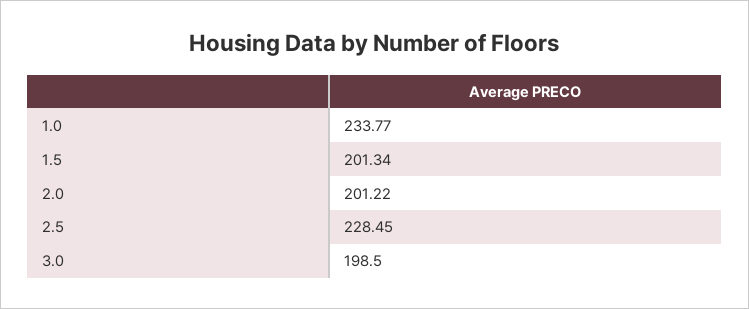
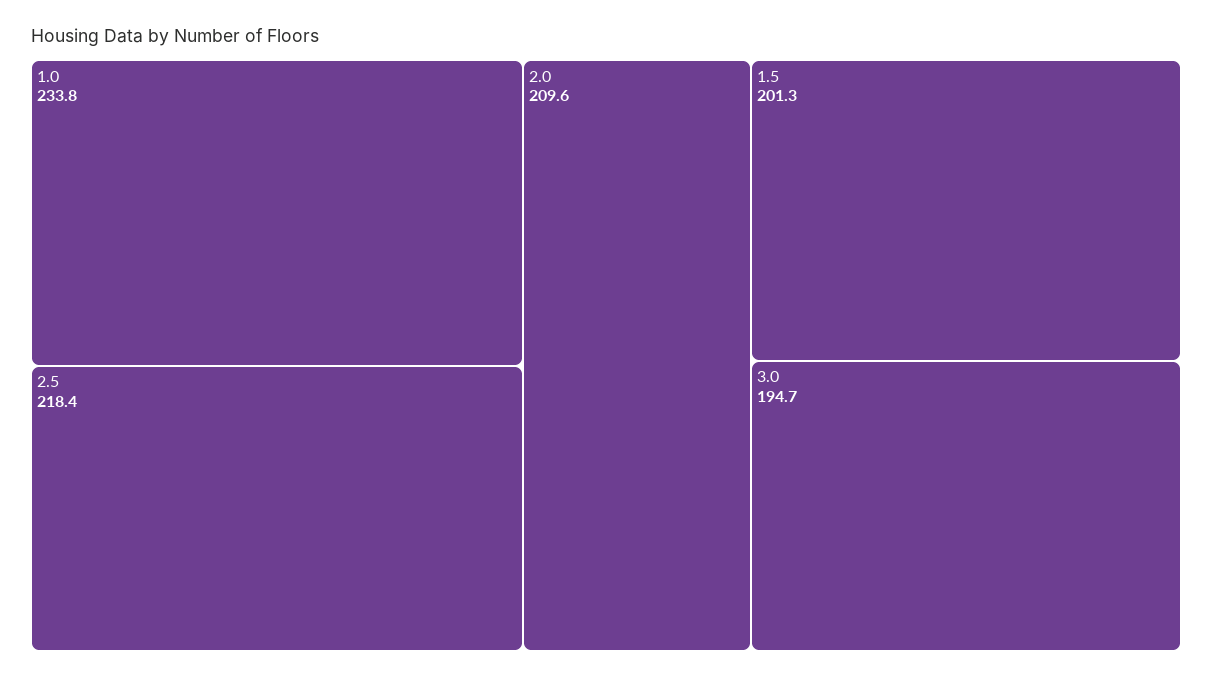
  {
    "1.0": 233.77,
    "1.5": 201.34,
-   "2.0": 201.22,
+   "2.0": 209.6,
-   "2.5": 228.45,
+   "2.5": 218.4,
-   "3.0": 198.5
+   "3.0": 194.7
  }

